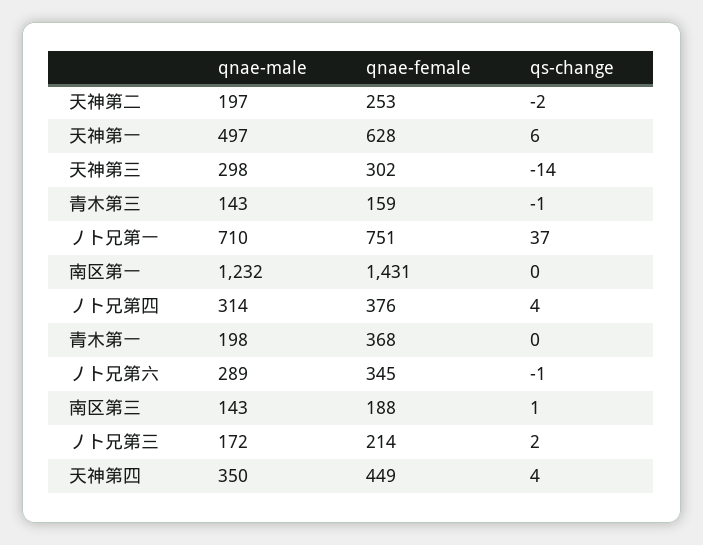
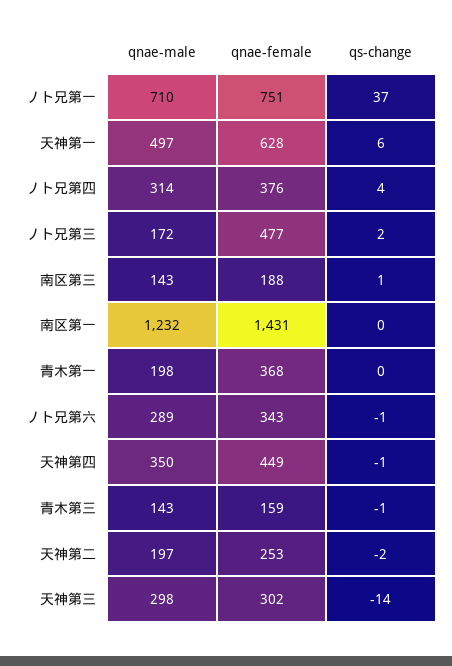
  {
    "qnae-male": {
      "天神第二": 197,
      "天神第一": 497,
      "天神第三": 298,
      "青木第三": 143,
      "ノト兄第一": 710,
      "南区第一": 1232,
      "ノト兄第四": 314,
      "青木第一": 198,
      "ノト兄第六": 289,
      "南区第三": 143,
      "ノト兄第三": 172,
      "天神第四": 350
    },
    "qnae-female": {
      "天神第二": 253,
      "天神第一": 628,
      "天神第三": 302,
      "青木第三": 159,
      "ノト兄第一": 751,
      "南区第一": 1431,
      "ノト兄第四": 376,
      "青木第一": 368,
-     "ノト兄第六": 345,
+     "ノト兄第六": 343,
      "南区第三": 188,
-     "ノト兄第三": 214,
+     "ノト兄第三": 477,
      "天神第四": 449
    },
    "qs-change": {
      "天神第二": -2,
      "天神第一": 6,
      "天神第三": -14,
      "青木第三": -1,
      "ノト兄第一": 37,
      "南区第一": 0,
      "ノト兄第四": 4,
      "青木第一": 0,
      "ノト兄第六": -1,
      "南区第三": 1,
      "ノト兄第三": 2,
-     "天神第四": 4
+     "天神第四": -1
    }
  }

